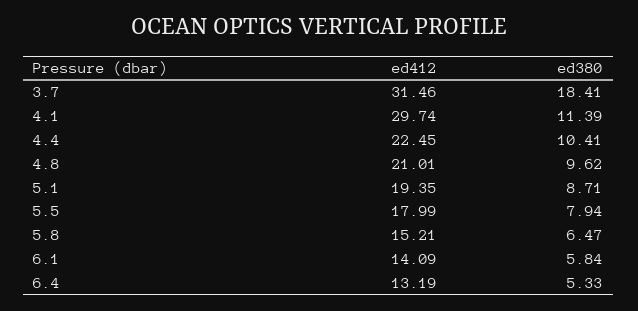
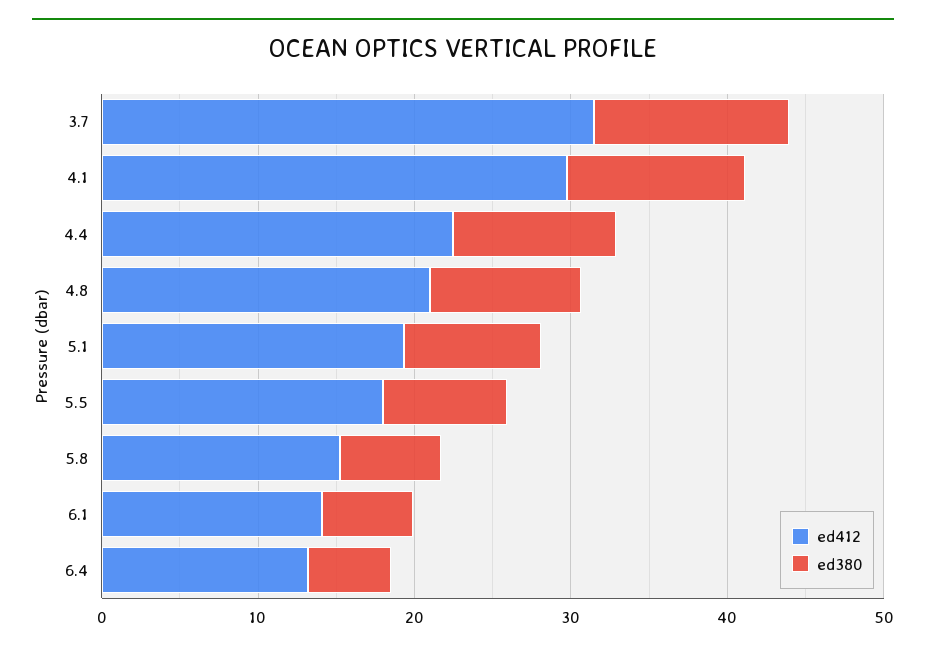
  {
    "ed412": {
      "3.7": 31.46,
      "4.1": 29.74,
      "4.4": 22.45,
      "4.8": 21.01,
      "5.1": 19.35,
      "5.5": 17.99,
      "5.8": 15.21,
      "6.1": 14.09,
      "6.4": 13.19
    },
    "ed380": {
-     "3.7": 18.41,
+     "3.7": 12,
      "4.1": 11.39,
      "4.4": 10.41,
      "4.8": 9.62,
      "5.1": 8.71,
      "5.5": 7.94,
      "5.8": 6.47,
      "6.1": 5.84,
      "6.4": 5.33
    }
  }

